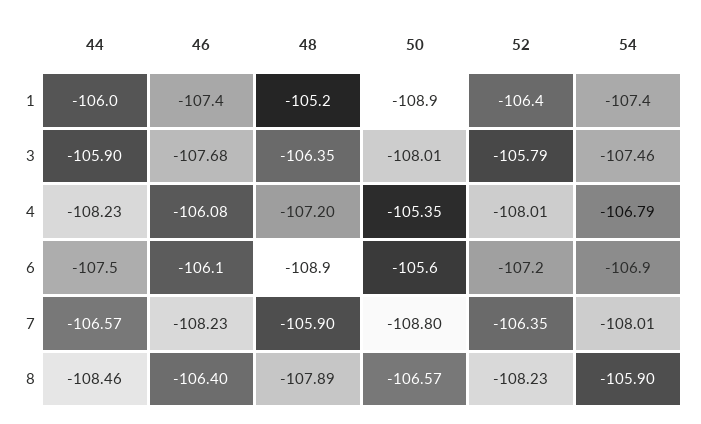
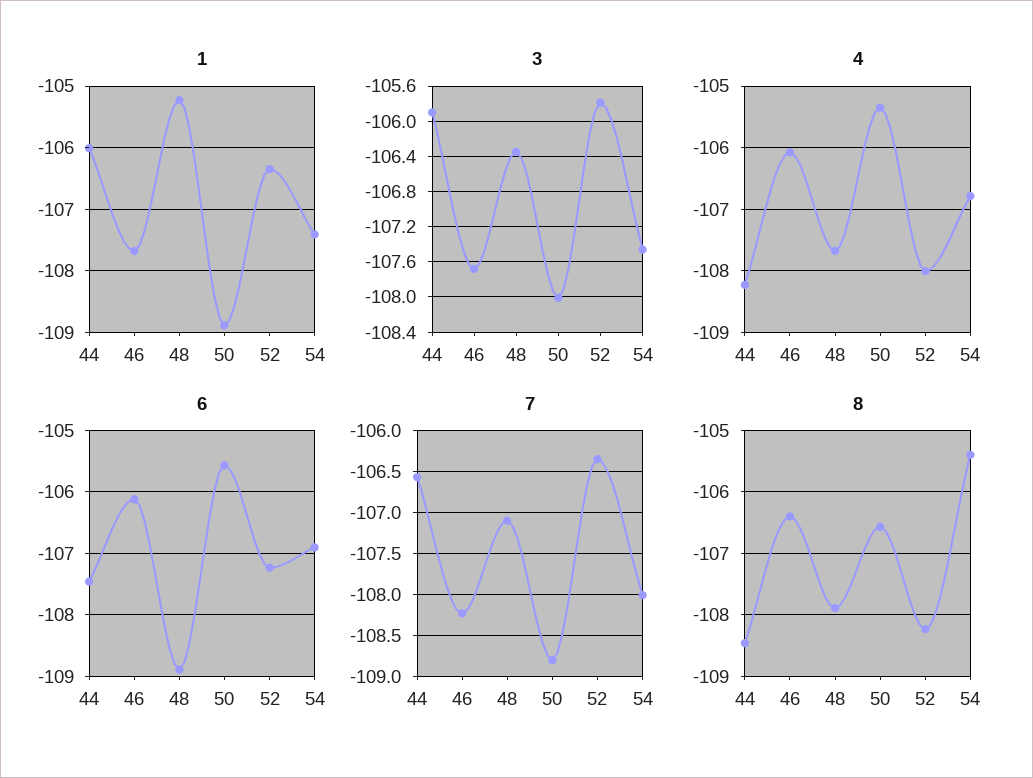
  {
    "1": {
      "44": -106,
-     "46": -107.4,
+     "46": -107.7,
      "48": -105.2,
      "50": -108.9,
      "52": -106.4,
      "54": -107.4
    },
    "3": {
      "44": -105.9,
      "46": -107.68,
      "48": -106.35,
      "50": -108.01,
      "52": -105.79,
      "54": -107.46
    },
    "4": {
      "44": -108.23,
      "46": -106.08,
-     "48": -107.2,
+     "48": -107.7,
      "50": -105.35,
      "52": -108.01,
      "54": -106.79
    },
    "6": {
      "44": -107.5,
      "46": -106.1,
      "48": -108.9,
      "50": -105.6,
      "52": -107.2,
      "54": -106.9
    },
    "7": {
      "44": -106.57,
      "46": -108.23,
-     "48": -105.9,
+     "48": -107.1,
      "50": -108.8,
      "52": -106.35,
      "54": -108.01
    },
    "8": {
      "44": -108.46,
      "46": -106.4,
      "48": -107.89,
      "50": -106.57,
      "52": -108.23,
-     "54": -105.9
+     "54": -105.4
    }
  }

